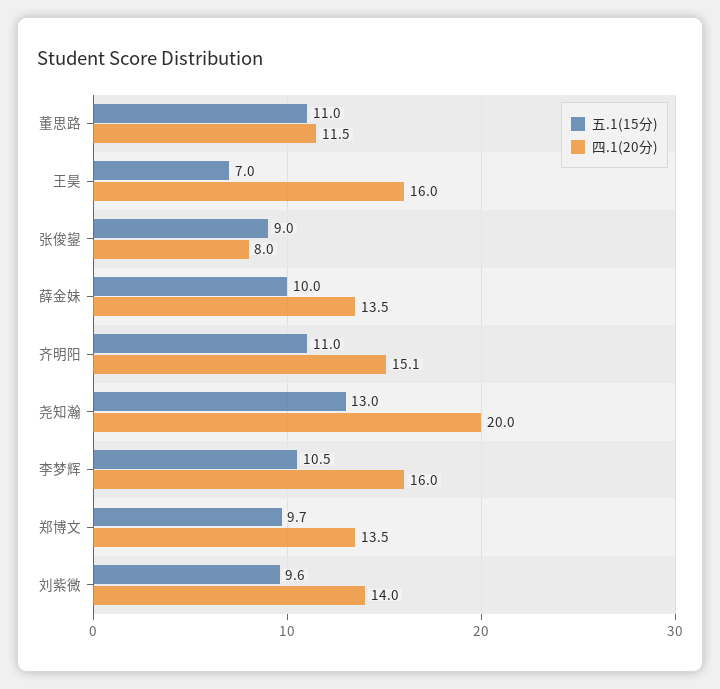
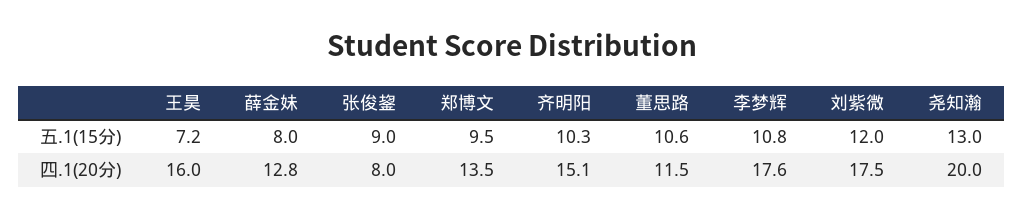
  {
    "五.1(15分)": {
-     "董思路": 11,
+     "董思路": 10.6,
-     "王昊": 7,
+     "王昊": 7.2,
      "张俊鋆": 9,
-     "薛金妹": 10,
+     "薛金妹": 8,
-     "齐明阳": 11,
+     "齐明阳": 10.3,
      "尧知瀚": 13,
-     "李梦辉": 10.5,
+     "李梦辉": 10.8,
-     "郑博文": 9.7,
+     "郑博文": 9.5,
-     "刘紫微": 9.6
+     "刘紫微": 12
    },
    "四.1(20分)": {
      "董思路": 11.5,
      "王昊": 16,
      "张俊鋆": 8,
-     "薛金妹": 13.5,
+     "薛金妹": 12.8,
      "齐明阳": 15.1,
      "尧知瀚": 20,
-     "李梦辉": 16,
+     "李梦辉": 17.6,
      "郑博文": 13.5,
-     "刘紫微": 14
+     "刘紫微": 17.5
    }
  }

